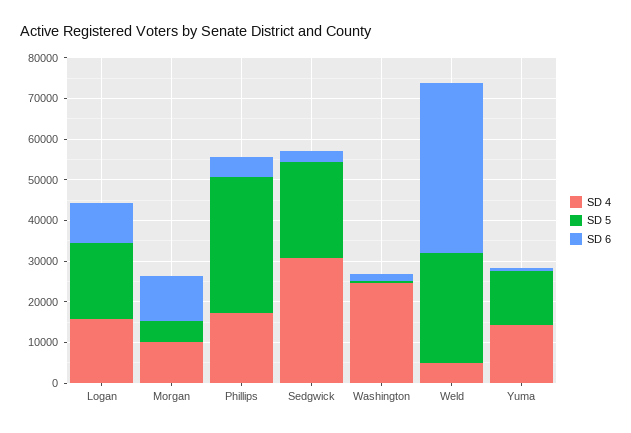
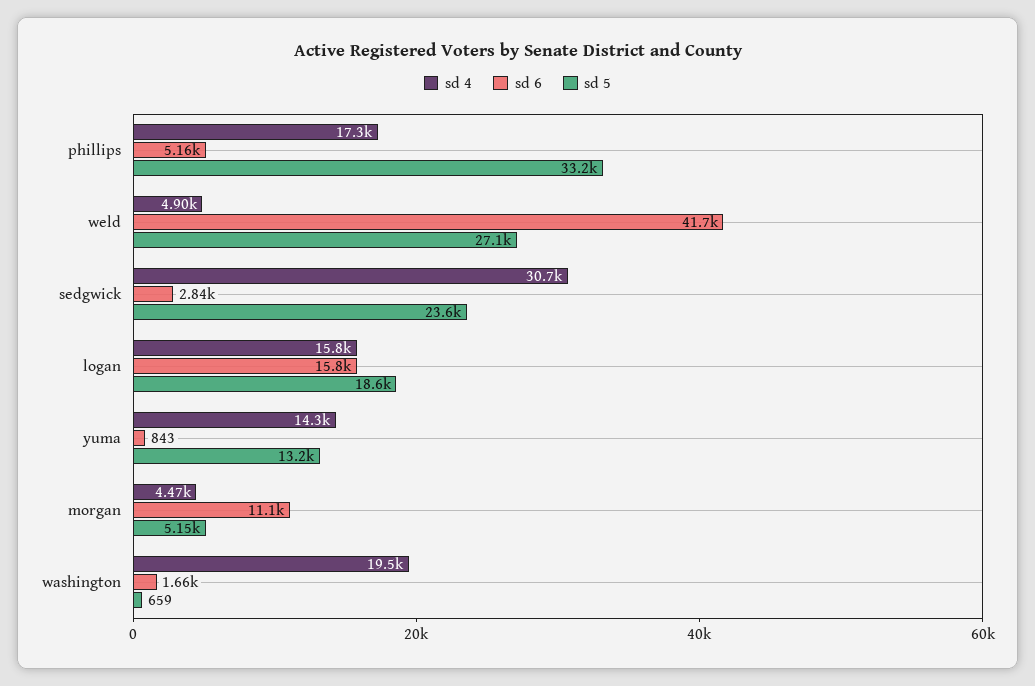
  {
    "SD 4": {
      "Logan": 15800,
-     "Morgan": 10000,
+     "Morgan": 4470,
      "Phillips": 17300,
      "Sedgwick": 30700,
-     "Washington": 24000,
+     "Washington": 19500,
      "Weld": 4900,
      "Yuma": 14300
    },
    "SD 5": {
      "Logan": 18600,
      "Morgan": 5150,
      "Phillips": 33200,
      "Sedgwick": 23600,
      "Washington": 659,
      "Weld": 27100,
      "Yuma": 13200
    },
    "SD 6": {
-     "Logan": 10000,
+     "Logan": 15800,
      "Morgan": 11100,
      "Phillips": 5160,
      "Sedgwick": 2840,
      "Washington": 1660,
      "Weld": 41700,
      "Yuma": 843
    }
  }

